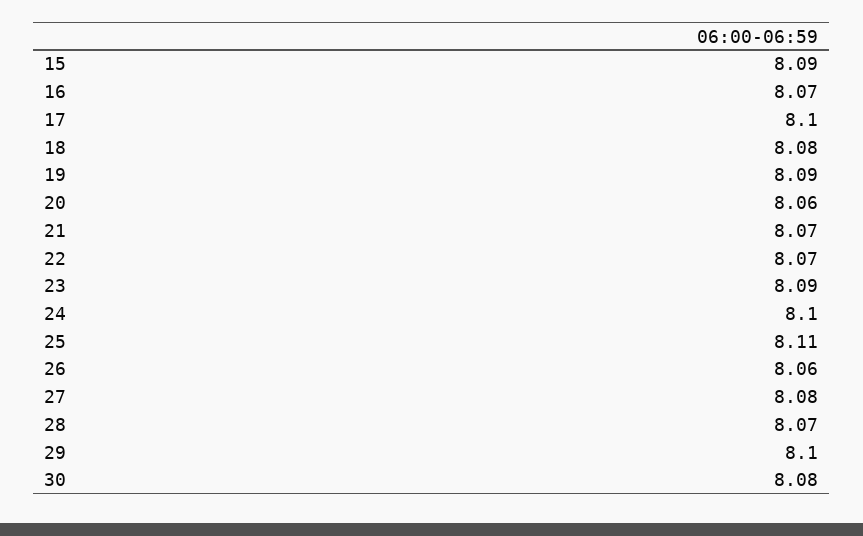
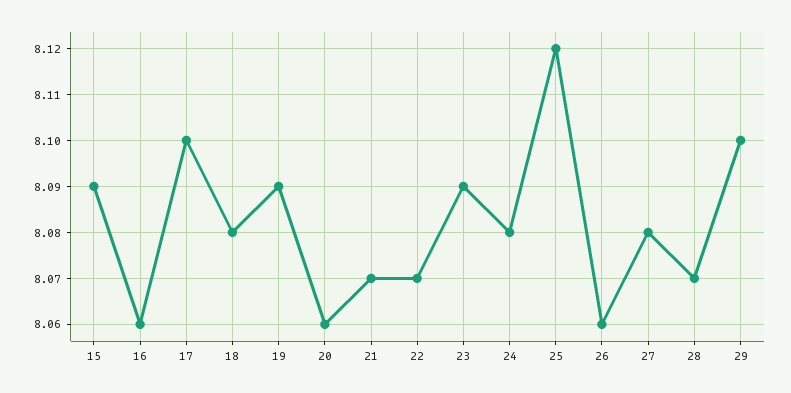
  {
    "15": 8.09,
-   "16": 8.07,
+   "16": 8.06,
    "17": 8.1,
    "18": 8.08,
    "19": 8.09,
    "20": 8.06,
    "21": 8.07,
    "22": 8.07,
    "23": 8.09,
-   "24": 8.1,
+   "24": 8.08,
-   "25": 8.11,
+   "25": 8.12,
    "26": 8.06,
    "27": 8.08,
    "28": 8.07,
-   "29": 8.1,
+   "29": 8.1
-   "30": 8.08
  }

